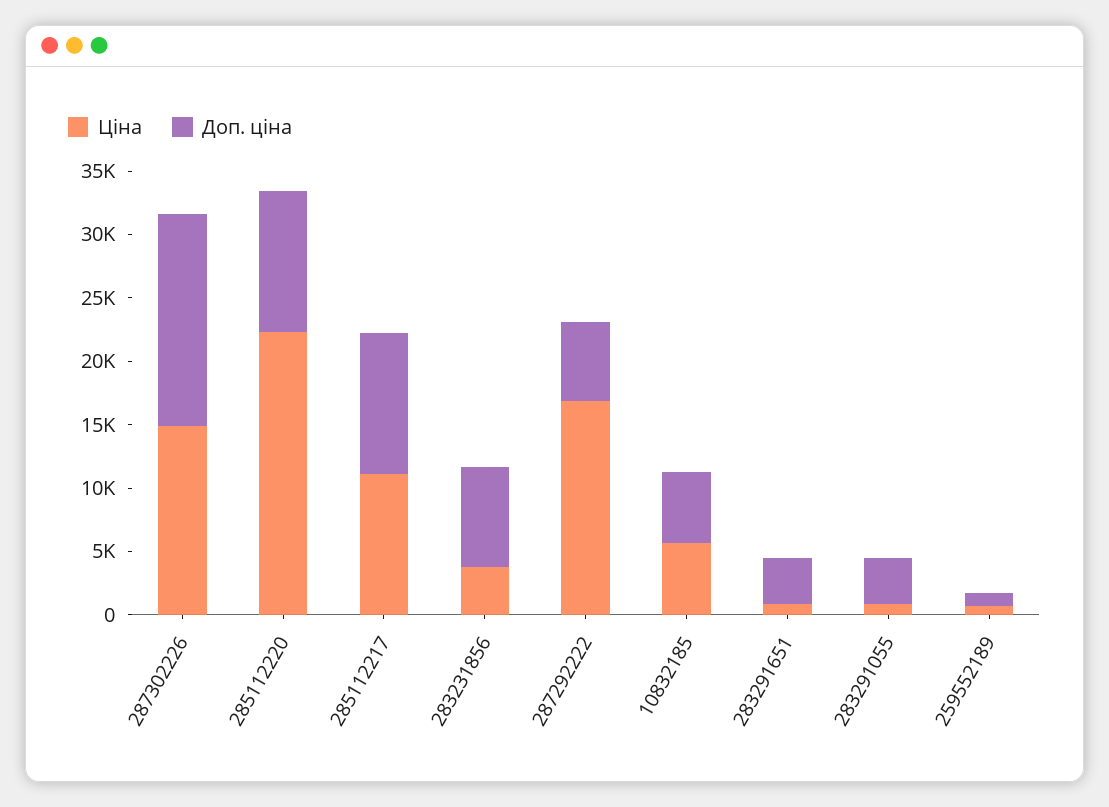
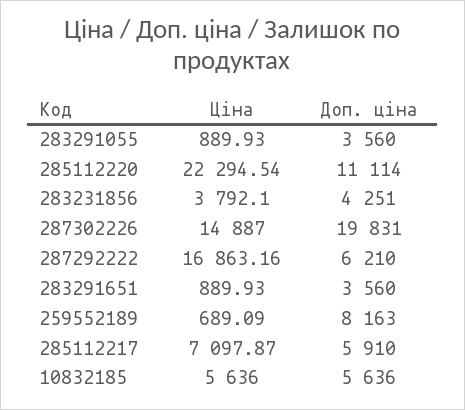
  {
    "Ціна": {
      "287302226": 14887,
      "285112220": 22294.54,
-     "285112217": 11000,
+     "285112217": 7097.87,
      "283231856": 3792.1,
      "287292222": 16863.16,
      "10832185": 5636,
      "283291651": 889.93,
      "283291055": 889.93,
      "259552189": 689.09
    },
    "Доп. ціна": {
-     "287302226": 17000,
+     "287302226": 19831,
      "285112220": 11114,
-     "285112217": 11000,
+     "285112217": 5910,
-     "283231856": 8000,
+     "283231856": 4251,
      "287292222": 6210,
      "10832185": 5636,
      "283291651": 3560,
      "283291055": 3560,
-     "259552189": 1000
+     "259552189": 8163
    }
  }

